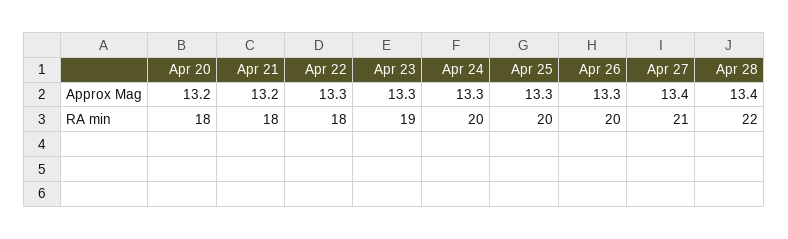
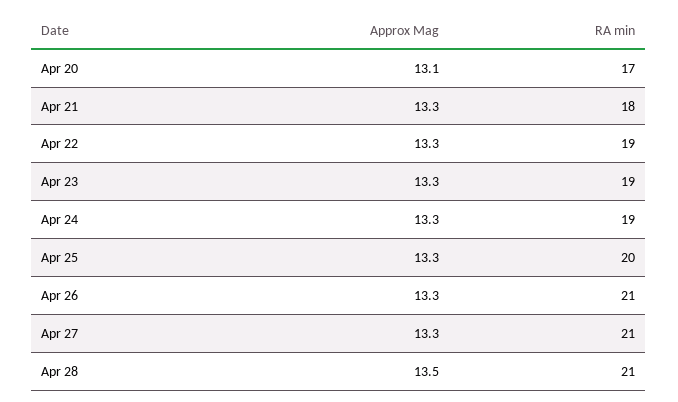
  {
    "Apr 20": {
-     "Approx Mag": 13.2,
+     "Approx Mag": 13.1,
-     "RA min": 18
+     "RA min": 17
    },
    "Apr 21": {
-     "Approx Mag": 13.2,
+     "Approx Mag": 13.3,
      "RA min": 18
    },
    "Apr 22": {
      "Approx Mag": 13.3,
-     "RA min": 18
+     "RA min": 19
    },
    "Apr 23": {
      "Approx Mag": 13.3,
      "RA min": 19
    },
    "Apr 24": {
      "Approx Mag": 13.3,
-     "RA min": 20
+     "RA min": 19
    },
    "Apr 25": {
      "Approx Mag": 13.3,
      "RA min": 20
    },
    "Apr 26": {
      "Approx Mag": 13.3,
-     "RA min": 20
+     "RA min": 21
    },
    "Apr 27": {
-     "Approx Mag": 13.4,
+     "Approx Mag": 13.3,
      "RA min": 21
    },
    "Apr 28": {
-     "Approx Mag": 13.4,
+     "Approx Mag": 13.5,
-     "RA min": 22
+     "RA min": 21
    }
  }

